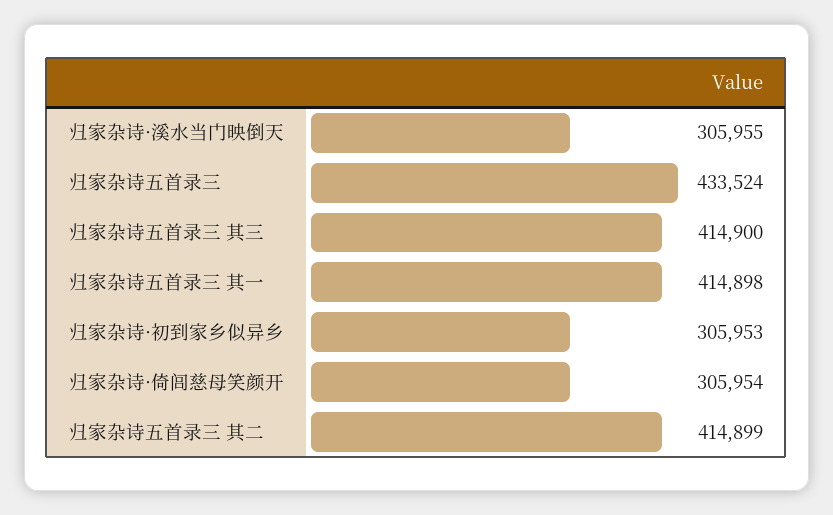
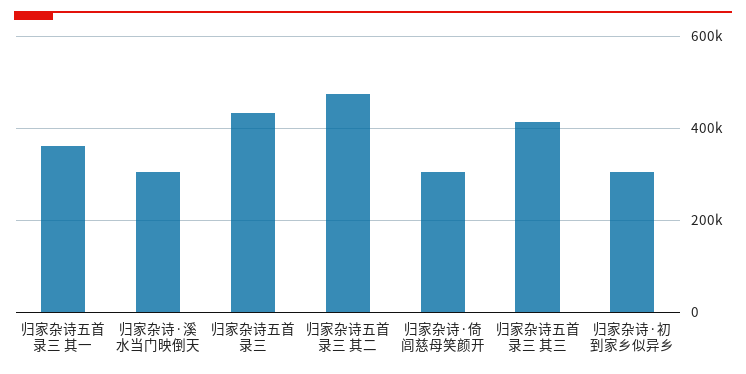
  {
    "归家杂诗·溪水当门映倒天": 305955,
    "归家杂诗五首录三": 433524,
    "归家杂诗五首录三 其三": 414900,
-   "归家杂诗五首录三 其一": 414898,
+   "归家杂诗五首录三 其一": 360000,
    "归家杂诗·初到家乡似异乡": 305953,
    "归家杂诗·倚闾慈母笑颜开": 305954,
-   "归家杂诗五首录三 其二": 414899
+   "归家杂诗五首录三 其二": 480000
  }

